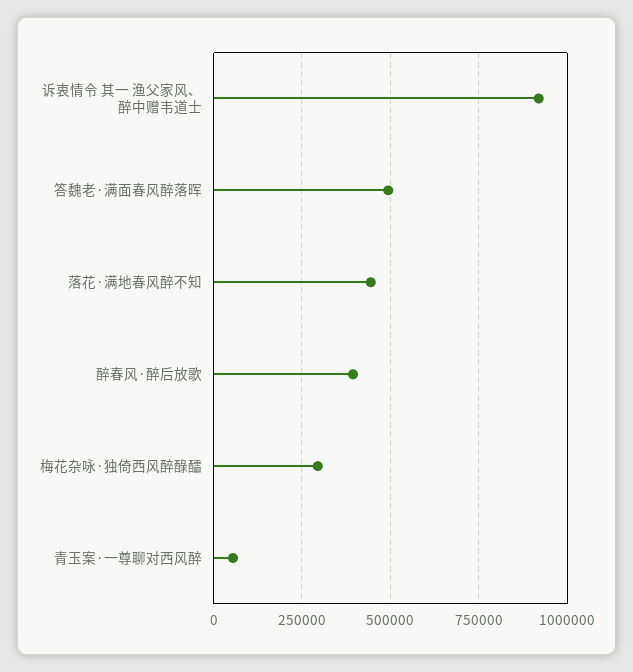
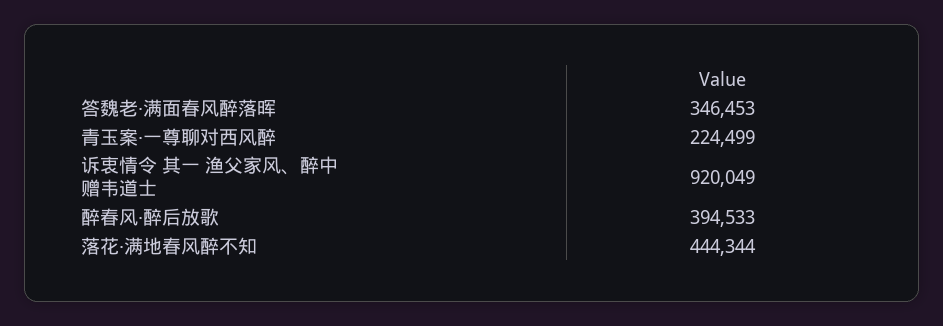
  {
    "诉衷情令 其一 渔父家风、醉中赠韦道士": 920049,
-   "答魏老·满面春风醉落晖": 500000,
+   "答魏老·满面春风醉落晖": 346453,
    "落花·满地春风醉不知": 444344,
    "醉春风·醉后放歌": 394533,
-   "梅花杂咏·独倚西风醉醁醽": 300000,
-   "青玉案·一尊聊对西风醉": 50000
+   "青玉案·一尊聊对西风醉": 224499
  }

